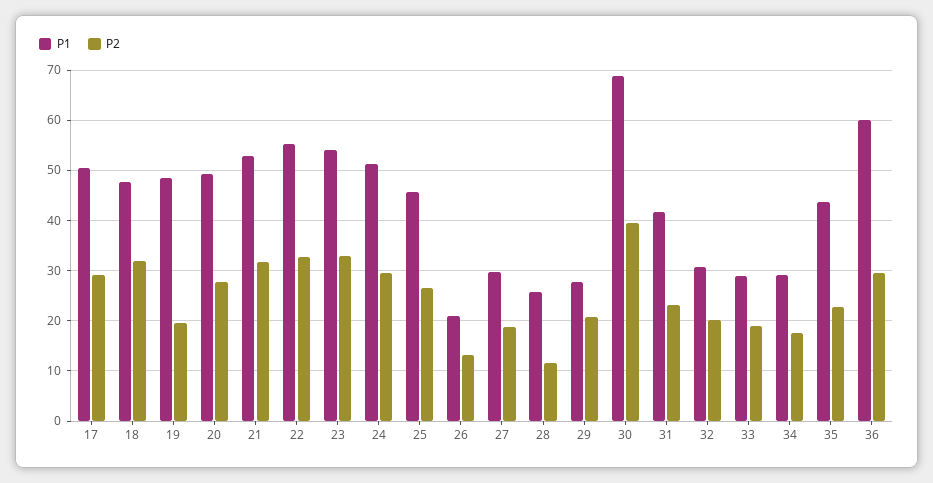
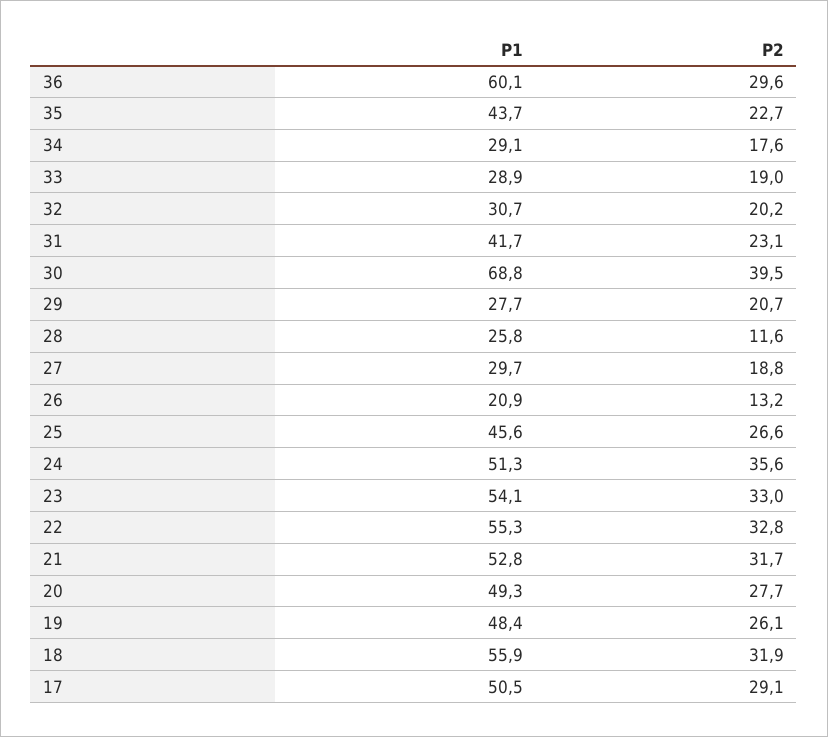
  {
    "P1": {
      "17": 50.5,
-     "18": 48,
+     "18": 55.9,
      "19": 48.4,
      "20": 49.3,
      "21": 52.8,
      "22": 55.3,
      "23": 54.1,
      "24": 51.3,
      "25": 45.6,
      "26": 20.9,
      "27": 29.7,
      "28": 25.8,
      "29": 27.7,
      "30": 68.8,
      "31": 41.7,
      "32": 30.7,
      "33": 28.9,
      "34": 29.1,
      "35": 43.7,
      "36": 60.1
    },
    "P2": {
      "17": 29.1,
      "18": 31.9,
-     "19": 20,
+     "19": 26.1,
      "20": 27.7,
      "21": 31.7,
      "22": 32.8,
      "23": 33,
-     "24": 30,
+     "24": 35.6,
      "25": 26.6,
      "26": 13.2,
      "27": 18.8,
      "28": 11.6,
      "29": 20.7,
      "30": 39.5,
      "31": 23.1,
      "32": 20.2,
      "33": 19,
      "34": 17.6,
      "35": 22.7,
      "36": 29.6
    }
  }

